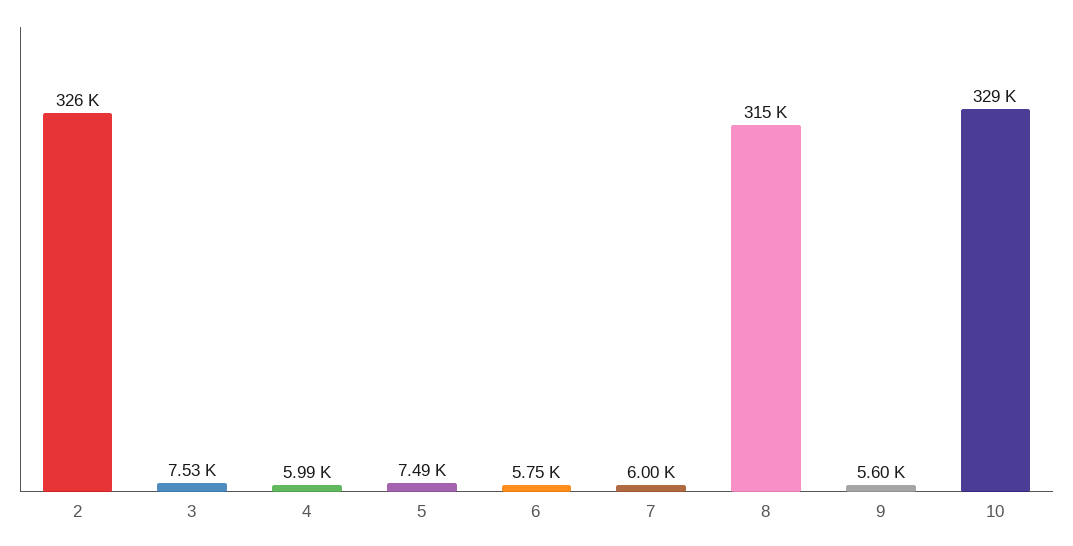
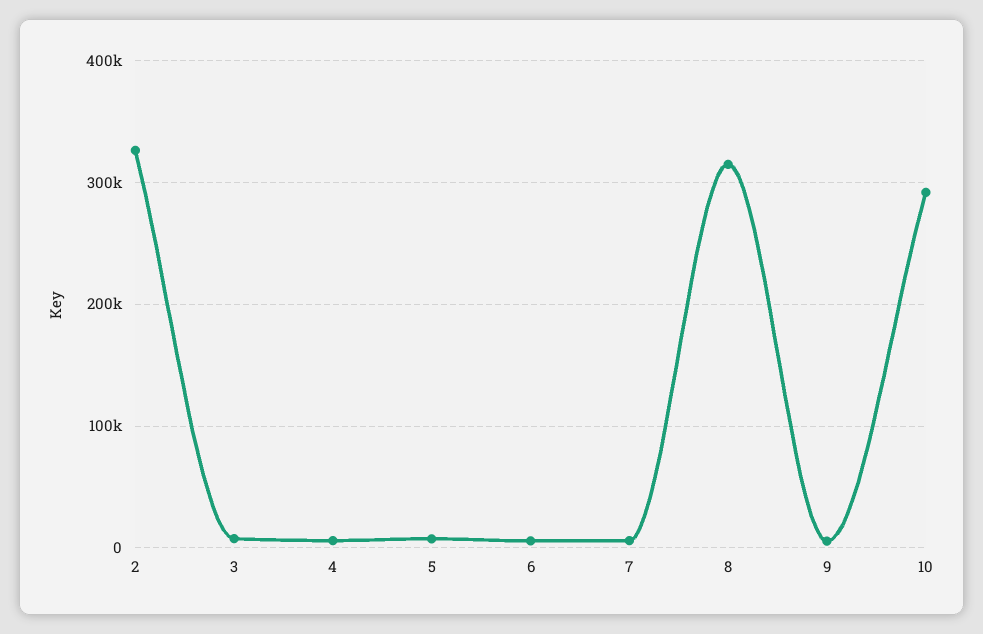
  {
    "2": 326000,
    "3": 7530,
    "4": 5990,
    "5": 7490,
    "6": 5750,
    "7": 6000,
    "8": 315000,
    "9": 5600,
-   "10": 329000
+   "10": 290000
  }

